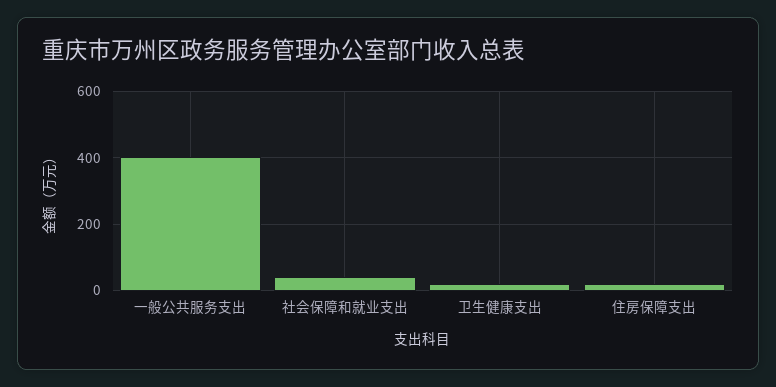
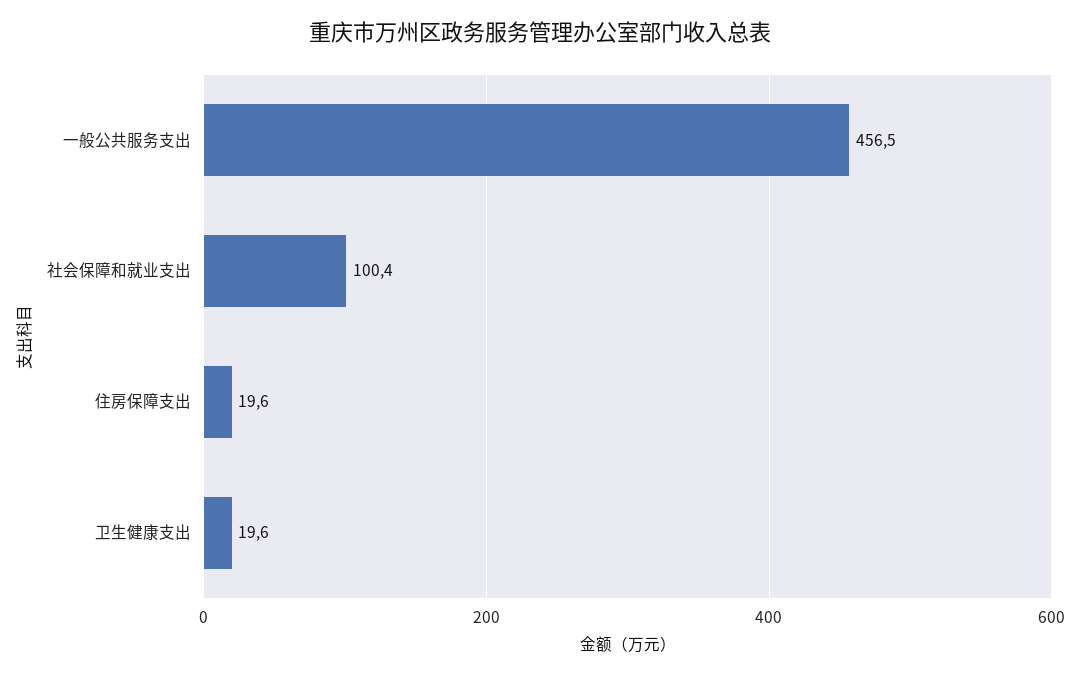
  {
-   "一般公共服务支出": 400,
+   "一般公共服务支出": 456.5,
-   "社会保障和就业支出": 40,
+   "社会保障和就业支出": 100.4,
    "卫生健康支出": 19.6,
    "住房保障支出": 19.6
  }

